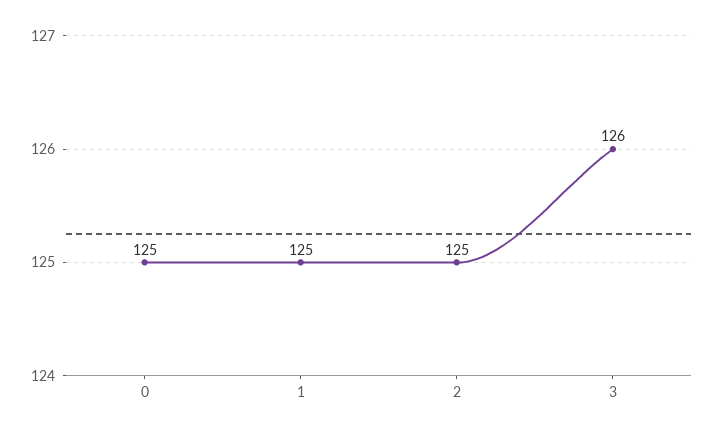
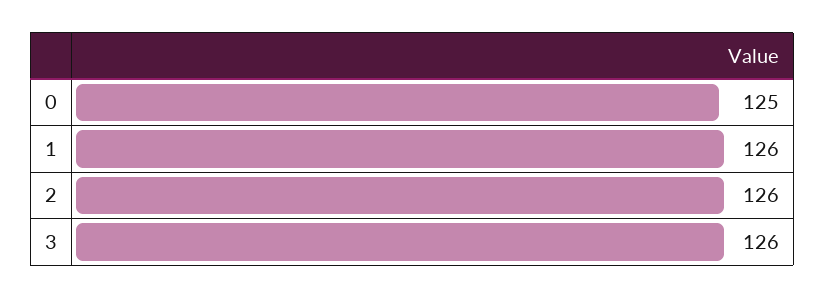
  {
    "0": 125,
-   "1": 125,
+   "1": 126,
-   "2": 125,
+   "2": 126,
    "3": 126
  }

